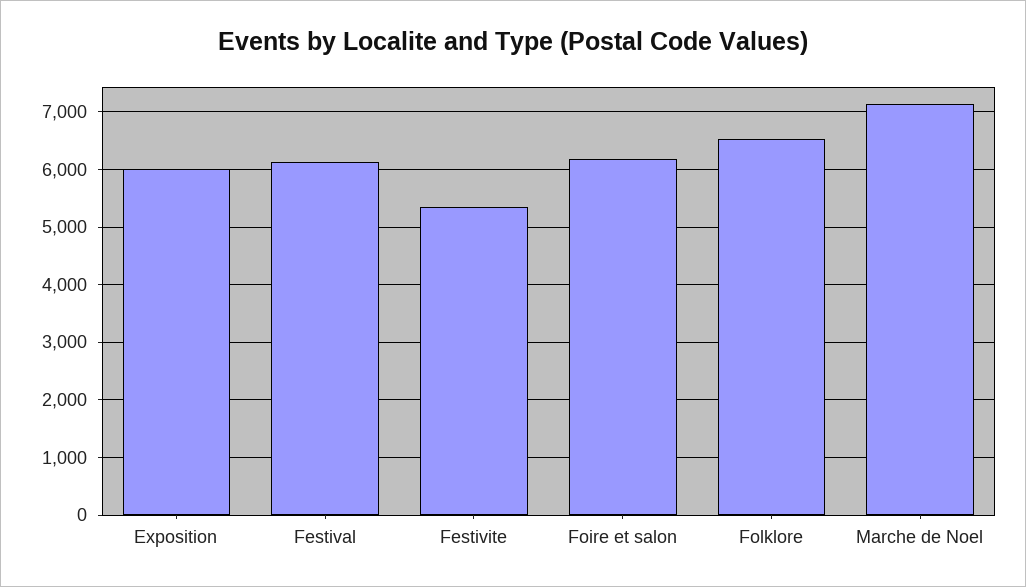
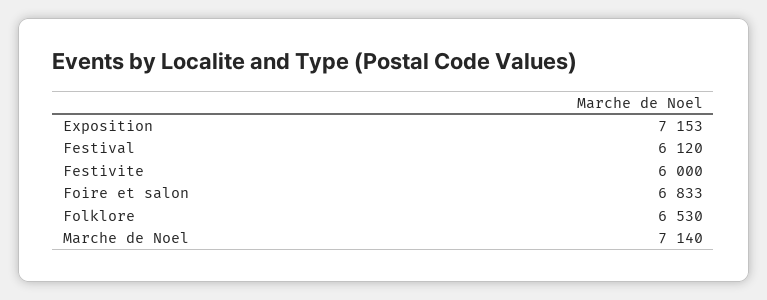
  {
-   "Exposition": 6000,
+   "Exposition": 7153,
    "Festival": 6120,
-   "Festivite": 5400,
+   "Festivite": 6000,
-   "Foire et salon": 6200,
+   "Foire et salon": 6833,
    "Folklore": 6530,
    "Marche de Noel": 7140
  }

